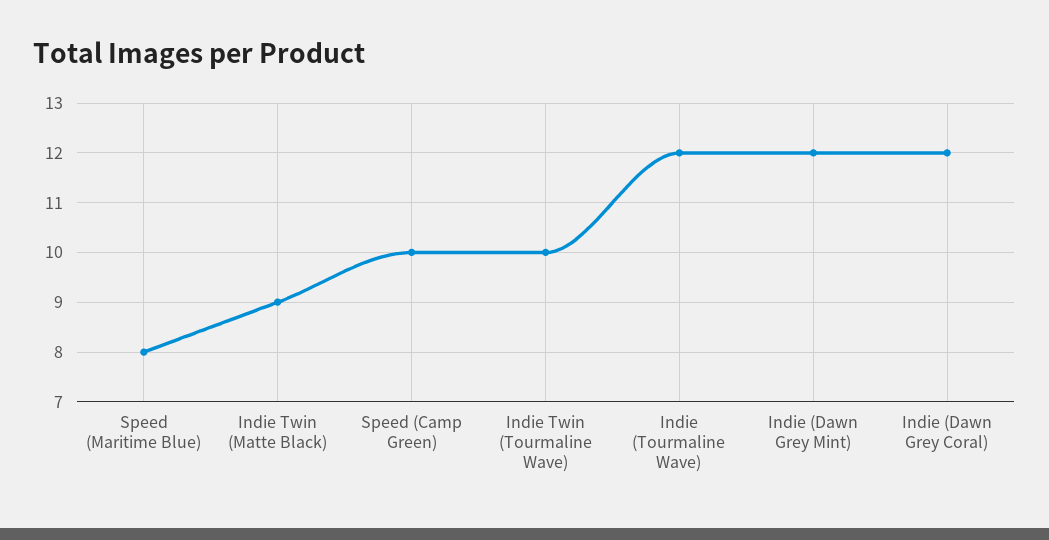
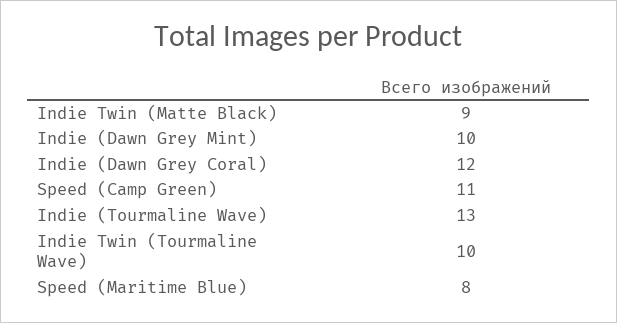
  {
    "Speed (Maritime Blue)": 8,
    "Indie Twin (Matte Black)": 9,
-   "Speed (Camp Green)": 10,
+   "Speed (Camp Green)": 11,
    "Indie Twin (Tourmaline Wave)": 10,
-   "Indie (Tourmaline Wave)": 12,
+   "Indie (Tourmaline Wave)": 13,
-   "Indie (Dawn Grey Mint)": 12,
+   "Indie (Dawn Grey Mint)": 10,
    "Indie (Dawn Grey Coral)": 12
  }

